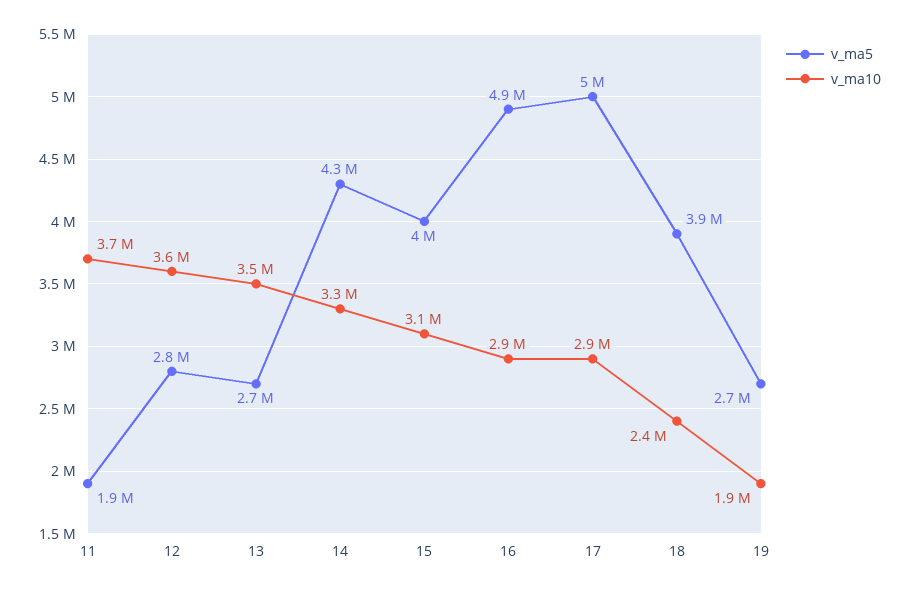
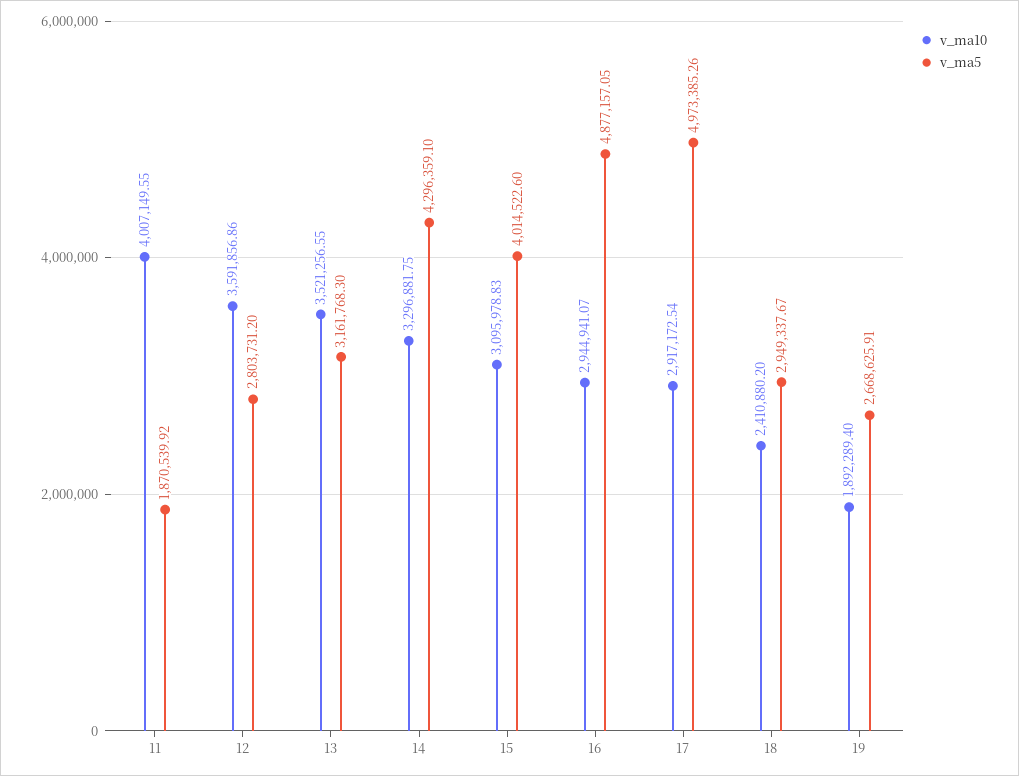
  {
    "v_ma5": {
      "11": 1870539.92,
      "12": 2803731.2,
-     "13": 2700000,
+     "13": 3161768.3,
      "14": 4296359.1,
      "15": 4014522.6,
      "16": 4877157.05,
      "17": 4973385.26,
-     "18": 3900000,
+     "18": 2949337.67,
      "19": 2668625.91
    },
    "v_ma10": {
-     "11": 3700000,
+     "11": 4007149.55,
      "12": 3591856.86,
      "13": 3521256.55,
      "14": 3296881.75,
      "15": 3095978.83,
      "16": 2944941.07,
      "17": 2917172.54,
      "18": 2410880.2,
      "19": 1892289.4
    }
  }

